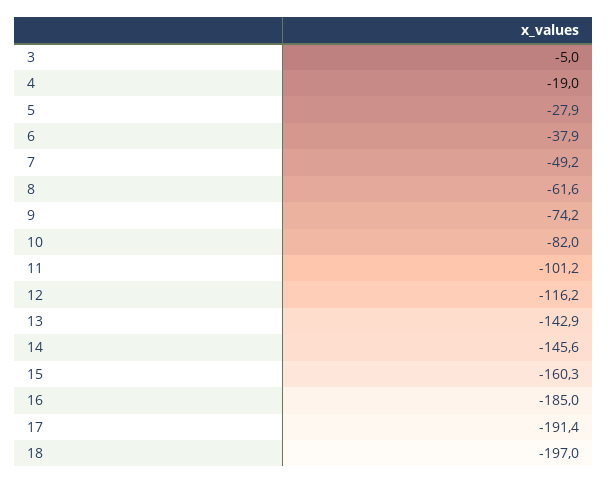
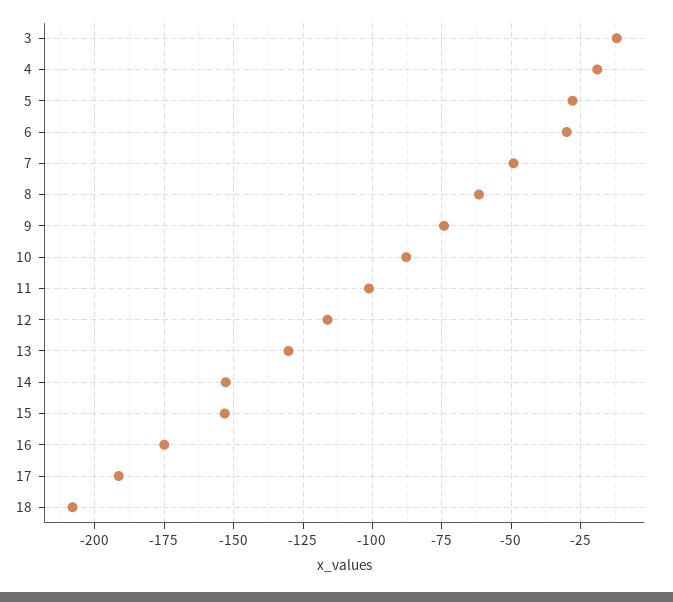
  {
-   "3": -5,
+   "3": -12.5,
    "4": -19,
    "5": -27.9,
-   "6": -37.9,
+   "6": -30,
    "7": -49.2,
    "8": -61.6,
    "9": -74.2,
-   "10": -82,
+   "10": -87.5,
    "11": -101.2,
    "12": -116.2,
-   "13": -142.9,
+   "13": -130,
-   "14": -145.6,
+   "14": -152.5,
-   "15": -160.3,
+   "15": -152.5,
-   "16": -185,
+   "16": -175,
    "17": -191.4,
-   "18": -197
+   "18": -207.5
  }

